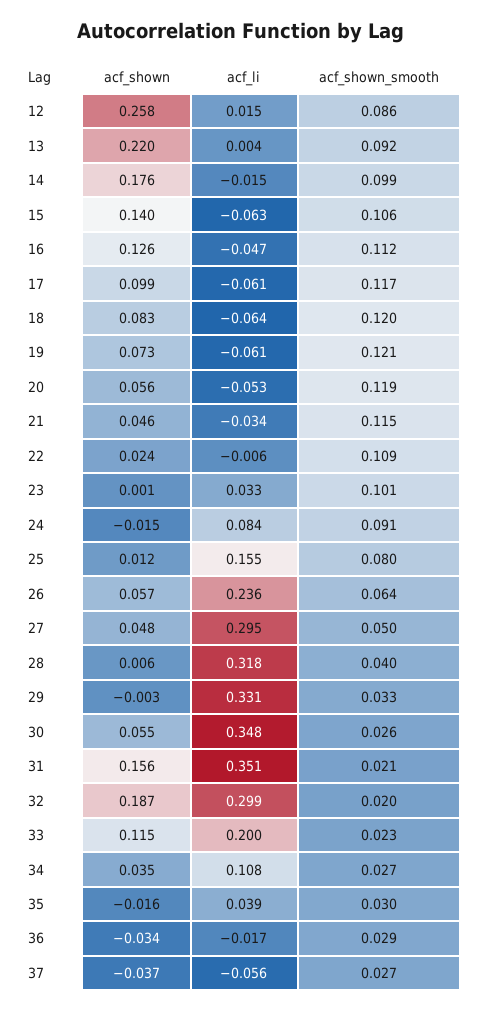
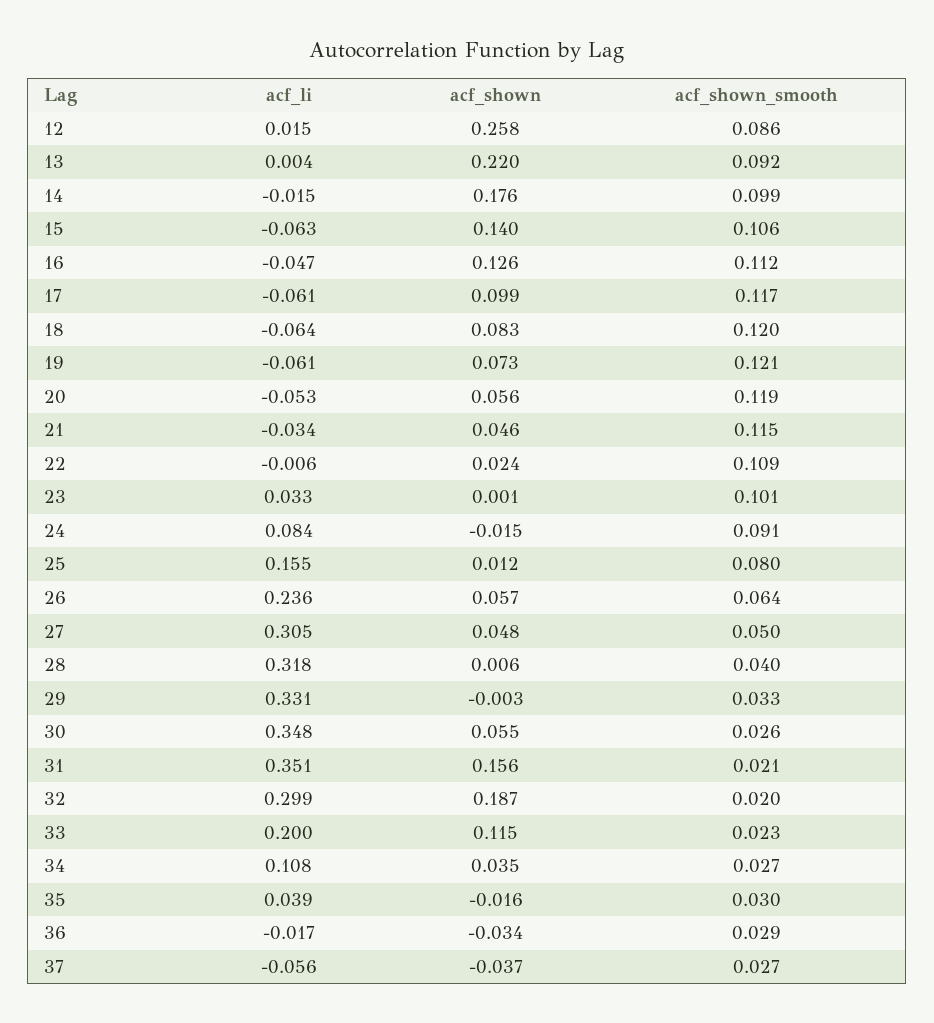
  {
    "acf_shown": {
      "12": 0.258,
      "13": 0.22,
      "14": 0.176,
      "15": 0.14,
      "16": 0.126,
      "17": 0.099,
      "18": 0.083,
      "19": 0.073,
      "20": 0.056,
      "21": 0.046,
      "22": 0.024,
      "23": 0.001,
      "24": -0.015,
      "25": 0.012,
      "26": 0.057,
      "27": 0.048,
      "28": 0.006,
      "29": -0.003,
      "30": 0.055,
      "31": 0.156,
      "32": 0.187,
      "33": 0.115,
      "34": 0.035,
      "35": -0.016,
      "36": -0.034,
      "37": -0.037
    },
    "acf_li": {
      "12": 0.015,
      "13": 0.004,
      "14": -0.015,
      "15": -0.063,
      "16": -0.047,
      "17": -0.061,
      "18": -0.064,
      "19": -0.061,
      "20": -0.053,
      "21": -0.034,
      "22": -0.006,
      "23": 0.033,
      "24": 0.084,
      "25": 0.155,
      "26": 0.236,
-     "27": 0.295,
+     "27": 0.305,
      "28": 0.318,
      "29": 0.331,
      "30": 0.348,
      "31": 0.351,
      "32": 0.299,
      "33": 0.2,
      "34": 0.108,
      "35": 0.039,
      "36": -0.017,
      "37": -0.056
    },
    "acf_shown_smooth": {
      "12": 0.086,
      "13": 0.092,
      "14": 0.099,
      "15": 0.106,
      "16": 0.112,
      "17": 0.117,
      "18": 0.12,
      "19": 0.121,
      "20": 0.119,
      "21": 0.115,
      "22": 0.109,
      "23": 0.101,
      "24": 0.091,
      "25": 0.08,
      "26": 0.064,
      "27": 0.05,
      "28": 0.04,
      "29": 0.033,
      "30": 0.026,
      "31": 0.021,
      "32": 0.02,
      "33": 0.023,
      "34": 0.027,
      "35": 0.03,
      "36": 0.029,
      "37": 0.027
    }
  }

